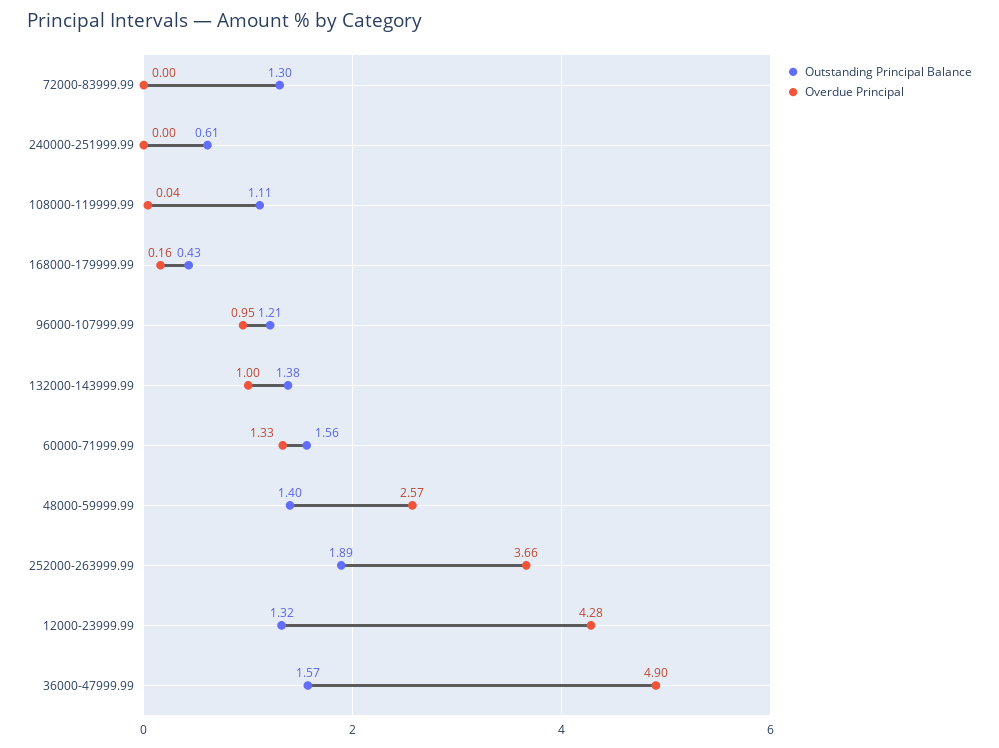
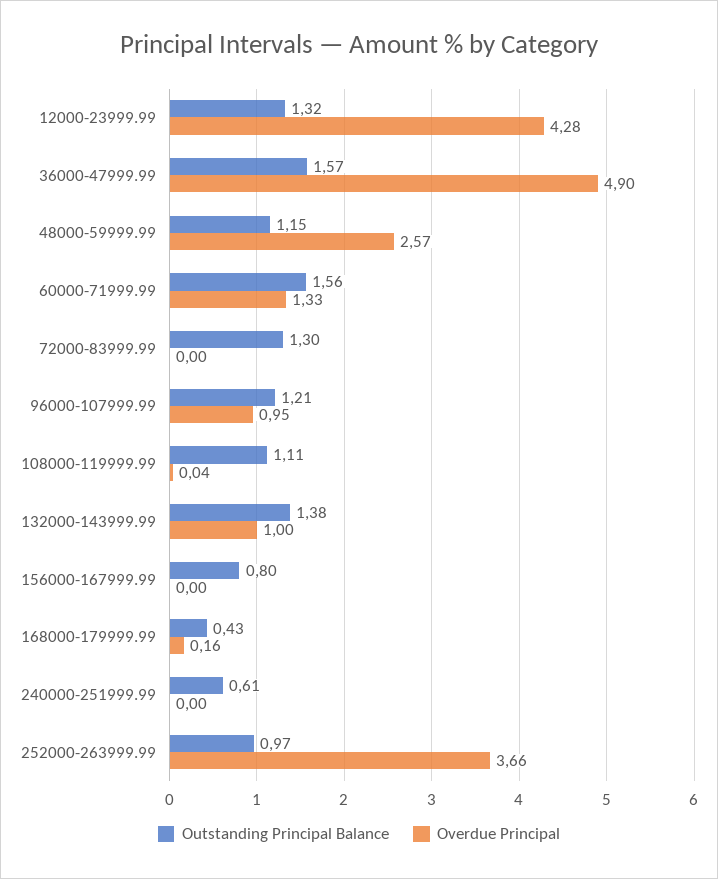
  {
    "Outstanding Principal Balance": {
      "72000-83999.99": 1.3,
      "240000-251999.99": 0.61,
      "108000-119999.99": 1.11,
      "168000-179999.99": 0.43,
      "96000-107999.99": 1.21,
      "132000-143999.99": 1.38,
      "60000-71999.99": 1.56,
-     "48000-59999.99": 1.4,
+     "48000-59999.99": 1.15,
-     "252000-263999.99": 1.89,
+     "252000-263999.99": 0.97,
      "12000-23999.99": 1.32,
-     "36000-47999.99": 1.57
+     "36000-47999.99": 1.57,
+     "156000-167999.99": 0.8
    },
    "Overdue Principal": {
      "72000-83999.99": 0,
      "240000-251999.99": 0,
      "108000-119999.99": 0.04,
      "168000-179999.99": 0.16,
      "96000-107999.99": 0.95,
      "132000-143999.99": 1,
      "60000-71999.99": 1.33,
      "48000-59999.99": 2.57,
      "252000-263999.99": 3.66,
      "12000-23999.99": 4.28,
-     "36000-47999.99": 4.9
+     "36000-47999.99": 4.9,
+     "156000-167999.99": 0
    }
  }

